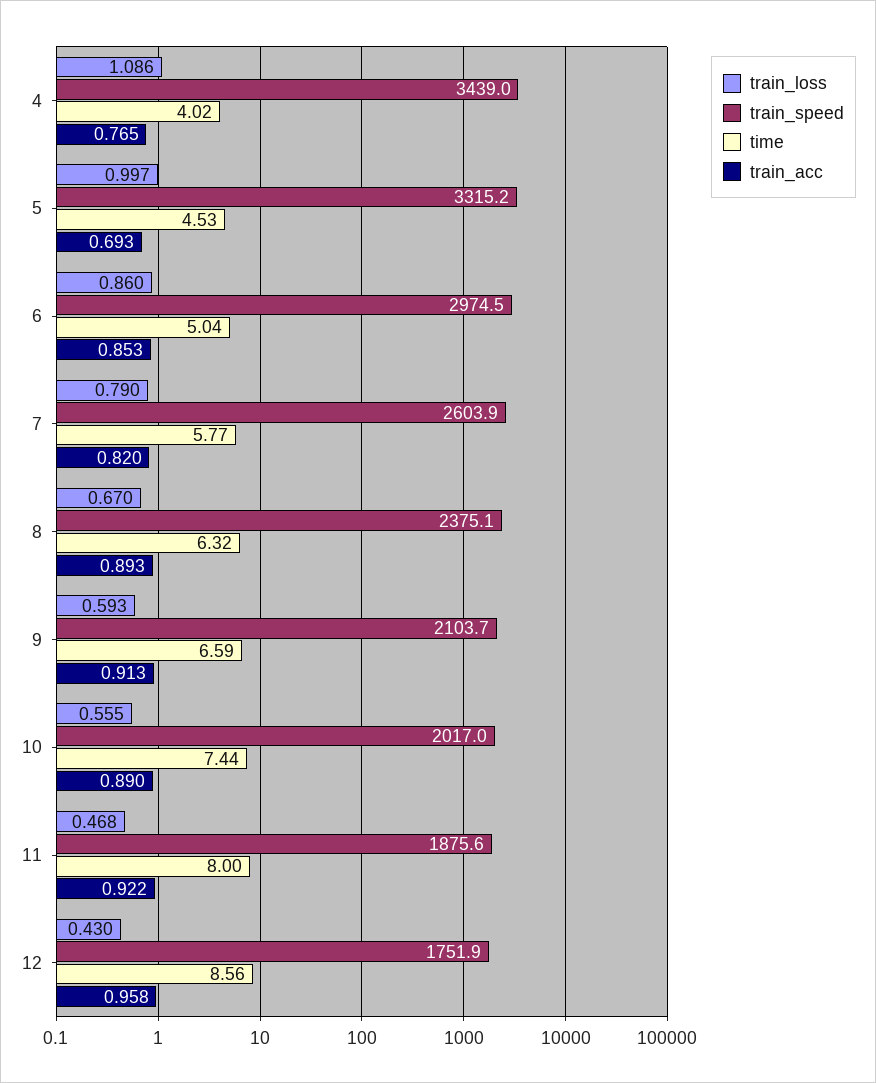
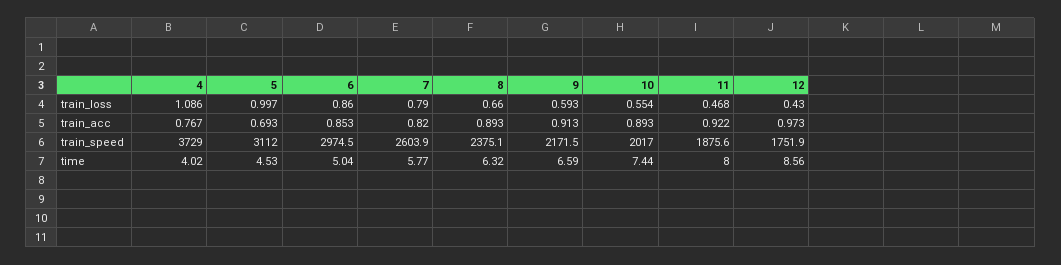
  {
    "train_loss": {
      "4": 1.086,
      "5": 0.997,
      "6": 0.86,
      "7": 0.79,
-     "8": 0.67,
+     "8": 0.66,
      "9": 0.593,
-     "10": 0.555,
+     "10": 0.554,
      "11": 0.468,
      "12": 0.43
    },
    "train_speed": {
-     "4": 3439,
+     "4": 3729,
-     "5": 3315.2,
+     "5": 3112,
      "6": 2974.5,
      "7": 2603.9,
      "8": 2375.1,
-     "9": 2103.7,
+     "9": 2171.5,
      "10": 2017,
      "11": 1875.6,
      "12": 1751.9
    },
    "time": {
      "4": 4.02,
      "5": 4.53,
      "6": 5.04,
      "7": 5.77,
      "8": 6.32,
      "9": 6.59,
      "10": 7.44,
      "11": 8,
      "12": 8.56
    },
    "train_acc": {
-     "4": 0.765,
+     "4": 0.767,
      "5": 0.693,
      "6": 0.853,
      "7": 0.82,
      "8": 0.893,
      "9": 0.913,
-     "10": 0.89,
+     "10": 0.893,
      "11": 0.922,
-     "12": 0.958
+     "12": 0.973
    }
  }

